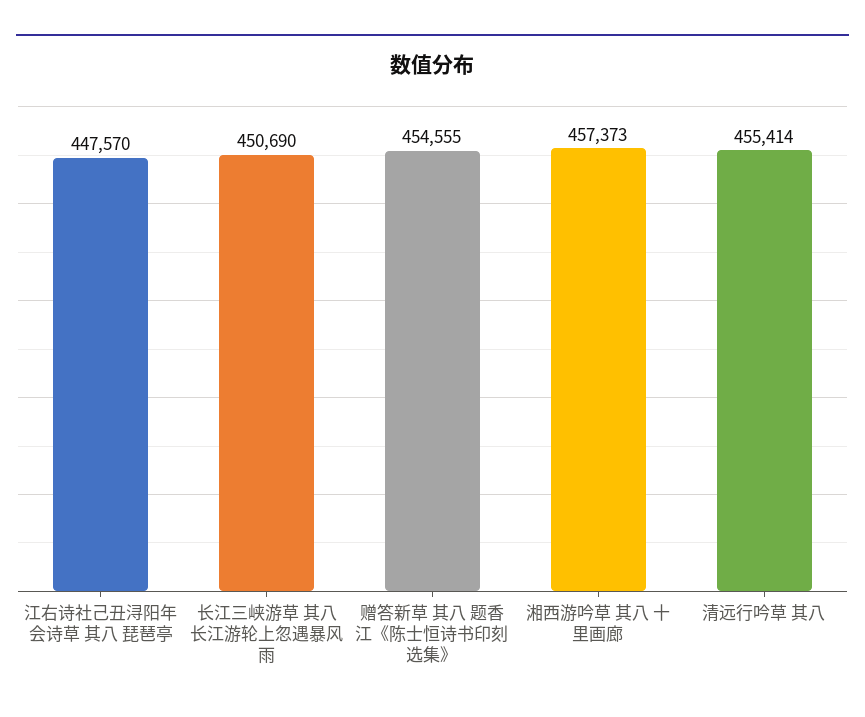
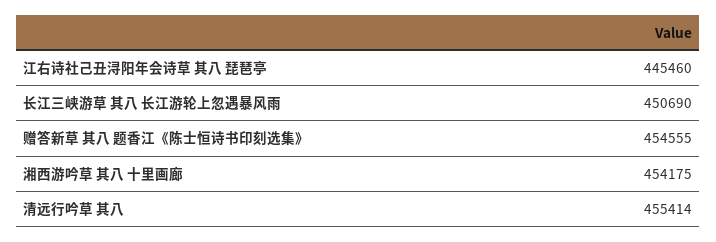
  {
-   "江右诗社己丑浔阳年会诗草 其八 琵琶亭": 447570,
+   "江右诗社己丑浔阳年会诗草 其八 琵琶亭": 445460,
    "长江三峡游草 其八 长江游轮上忽遇暴风雨": 450690,
    "赠答新草 其八 题香江《陈士恒诗书印刻选集》": 454555,
-   "湘西游吟草 其八 十里画廊": 457373,
+   "湘西游吟草 其八 十里画廊": 454175,
    "清远行吟草 其八": 455414
  }

